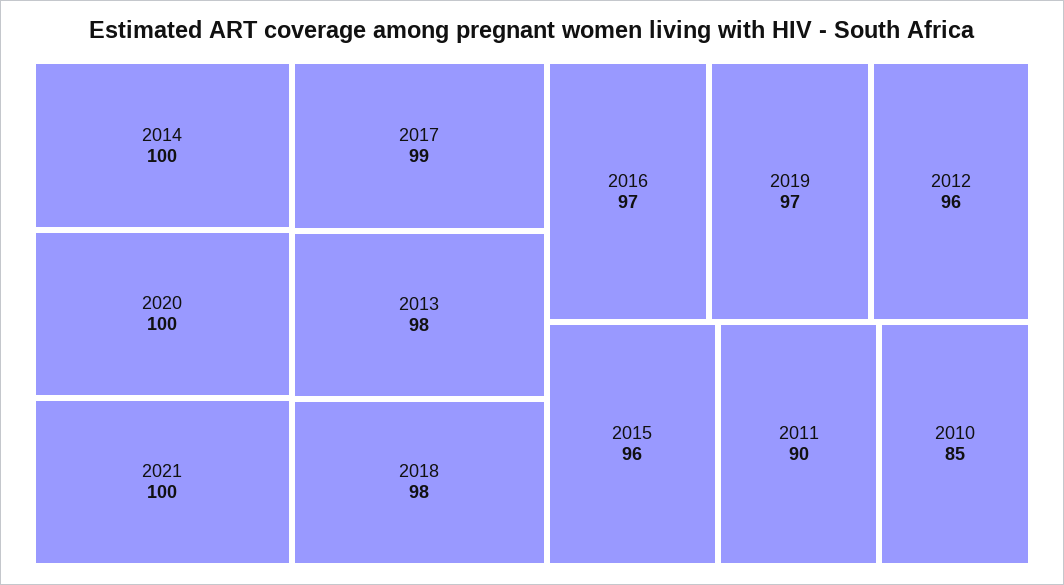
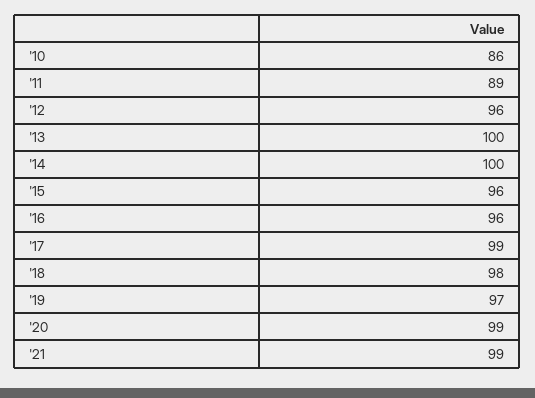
  {
    "2014": 100,
-   "2020": 100,
+   "2020": 99,
-   "2021": 100,
+   "2021": 99,
    "2017": 99,
-   "2013": 98,
+   "2013": 100,
    "2018": 98,
-   "2016": 97,
+   "2016": 96,
    "2019": 97,
    "2012": 96,
    "2015": 96,
-   "2011": 90,
+   "2011": 89,
-   "2010": 85
+   "2010": 86
  }

